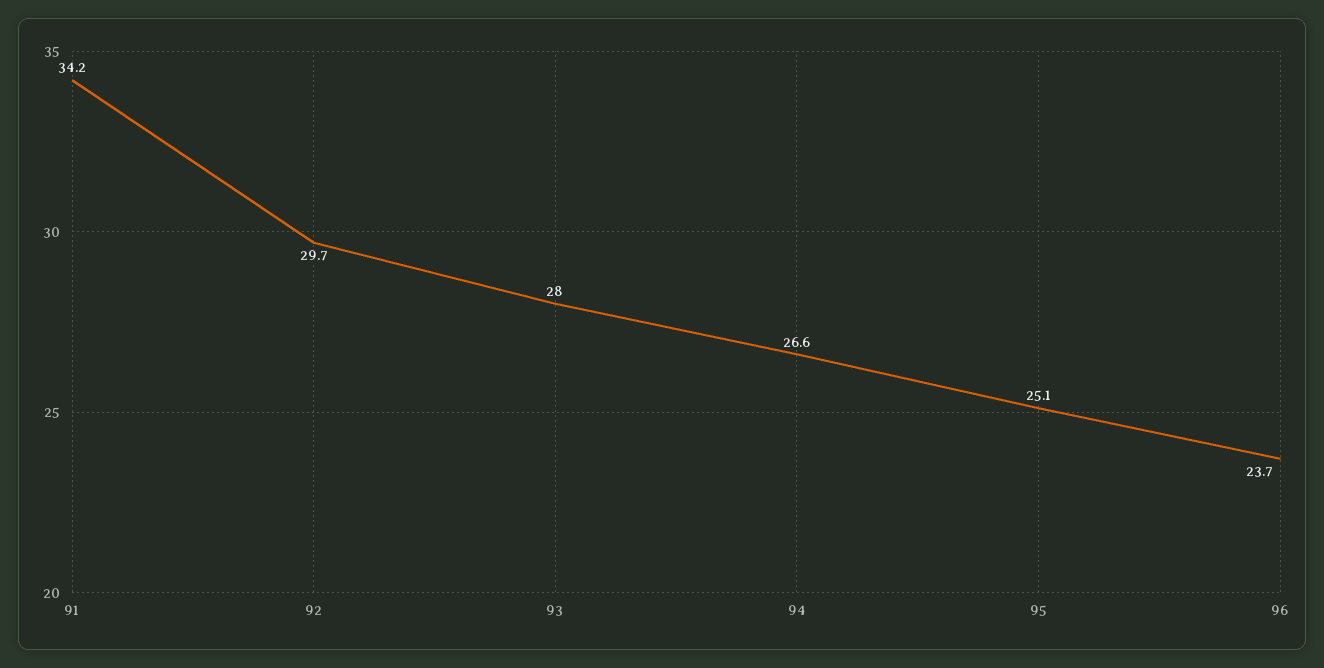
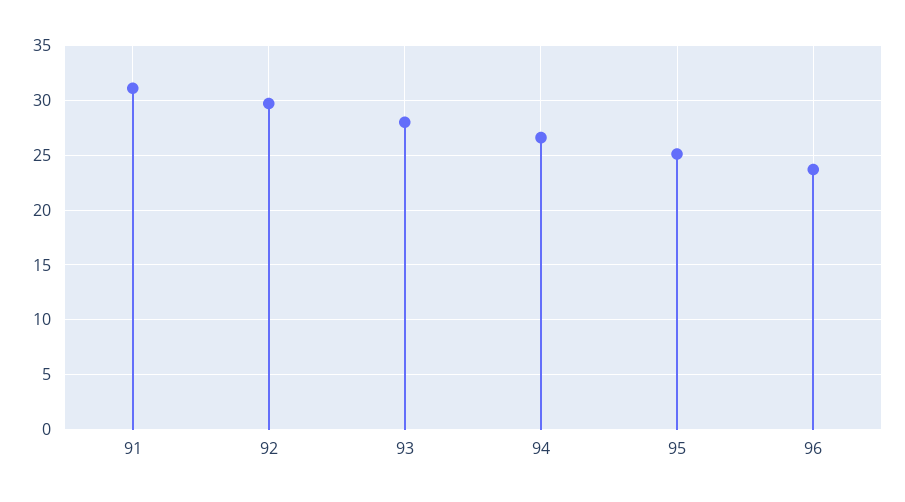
  {
-   "91": 34.2,
+   "91": 31,
    "92": 29.7,
    "93": 28,
    "94": 26.6,
    "95": 25.1,
    "96": 23.7
  }

